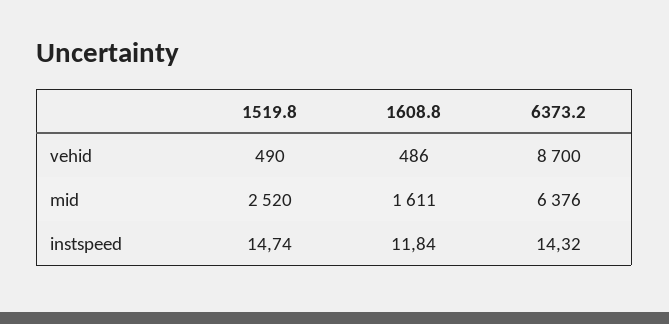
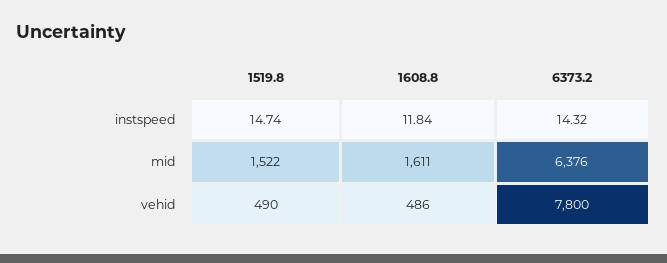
  {
    "1519.8": {
      "vehid": 490,
-     "mid": 2520,
+     "mid": 1522,
      "instspeed": 14.74
    },
    "1608.8": {
      "vehid": 486,
      "mid": 1611,
      "instspeed": 11.84
    },
    "6373.2": {
-     "vehid": 8700,
+     "vehid": 7800,
      "mid": 6376,
      "instspeed": 14.32
    }
  }

